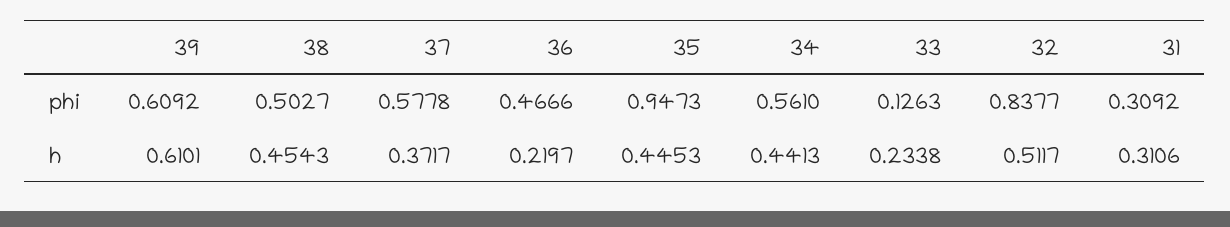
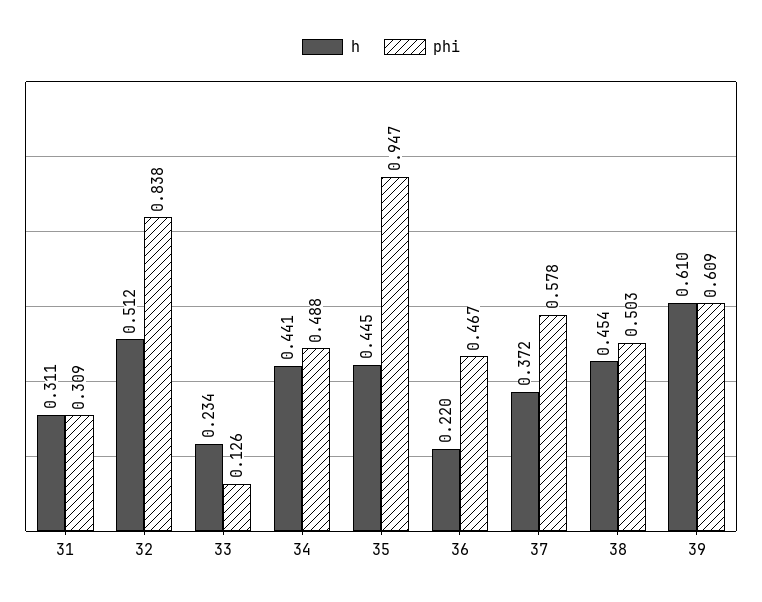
  {
    "phi": {
      "39": 0.6092,
      "38": 0.5027,
      "37": 0.5778,
      "36": 0.4666,
      "35": 0.9473,
-     "34": 0.561,
+     "34": 0.488,
      "33": 0.1263,
      "32": 0.8377,
      "31": 0.3092
    },
    "h": {
      "39": 0.6101,
      "38": 0.4543,
      "37": 0.3717,
      "36": 0.2197,
      "35": 0.4453,
      "34": 0.4413,
      "33": 0.2338,
      "32": 0.5117,
      "31": 0.3106
    }
  }

